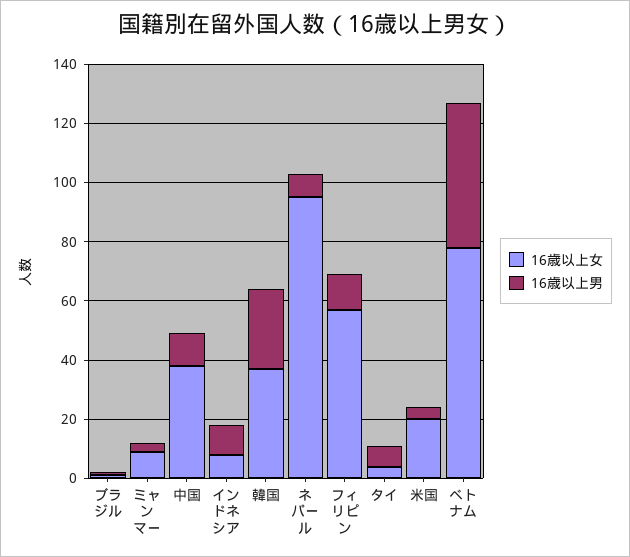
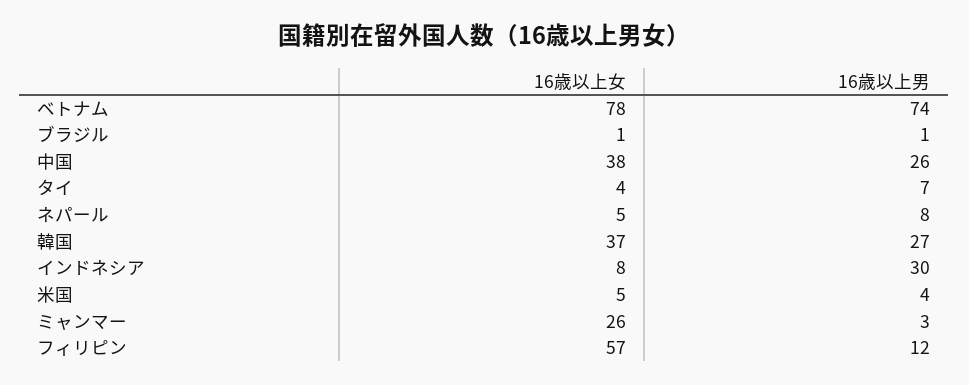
  {
    "16歳以上女": {
      "ブラジル": 1,
-     "ミャンマー": 10,
+     "ミャンマー": 26,
      "中国": 38,
      "インドネシア": 8,
      "韓国": 37,
-     "ネパール": 95,
+     "ネパール": 5,
      "フィリピン": 57,
      "タイ": 4,
-     "米国": 20,
+     "米国": 5,
      "ベトナム": 78
    },
    "16歳以上男": {
      "ブラジル": 1,
      "ミャンマー": 3,
-     "中国": 10,
+     "中国": 26,
-     "インドネシア": 10,
+     "インドネシア": 30,
      "韓国": 27,
      "ネパール": 8,
      "フィリピン": 12,
      "タイ": 7,
      "米国": 4,
-     "ベトナム": 50
+     "ベトナム": 74
    }
  }

